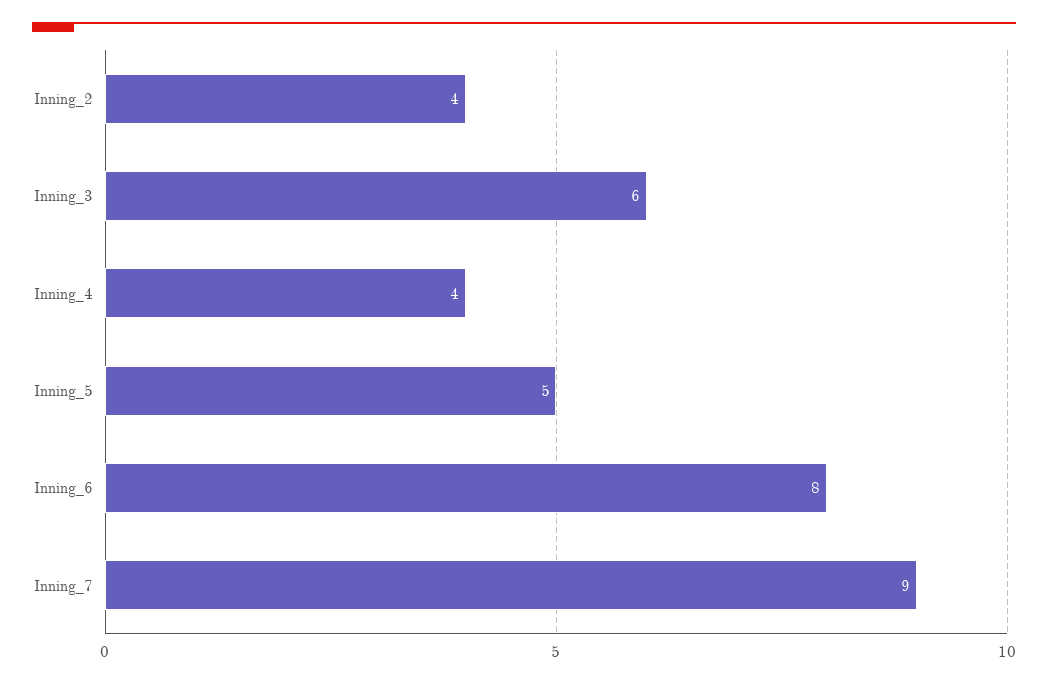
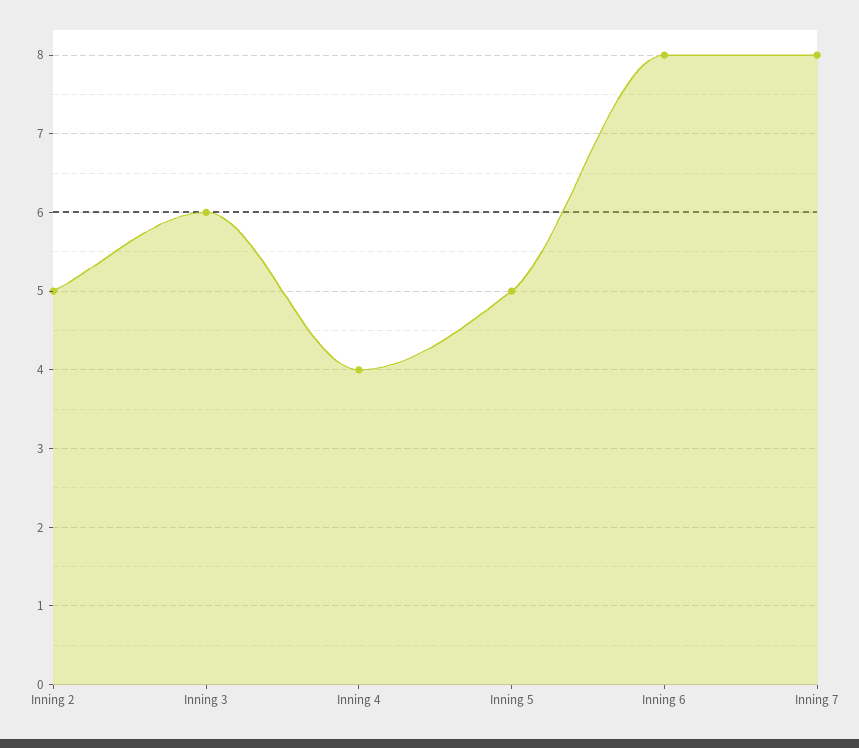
  {
-   "Inning_2": 4,
+   "Inning_2": 5,
    "Inning_3": 6,
    "Inning_4": 4,
    "Inning_5": 5,
    "Inning_6": 8,
-   "Inning_7": 9
+   "Inning_7": 8
  }

